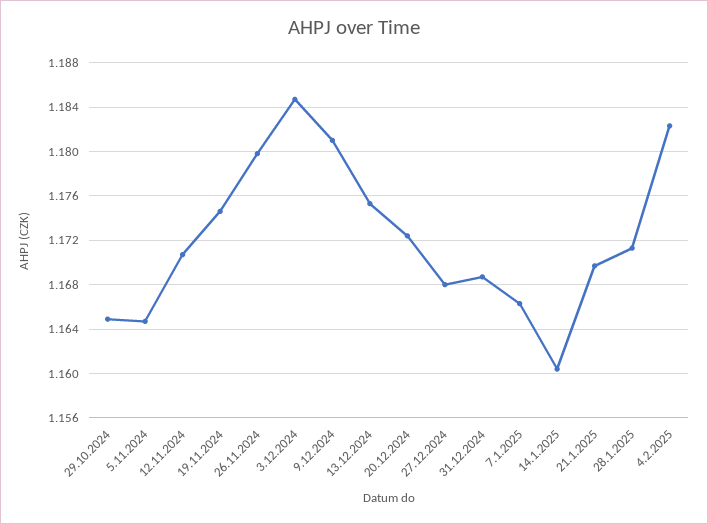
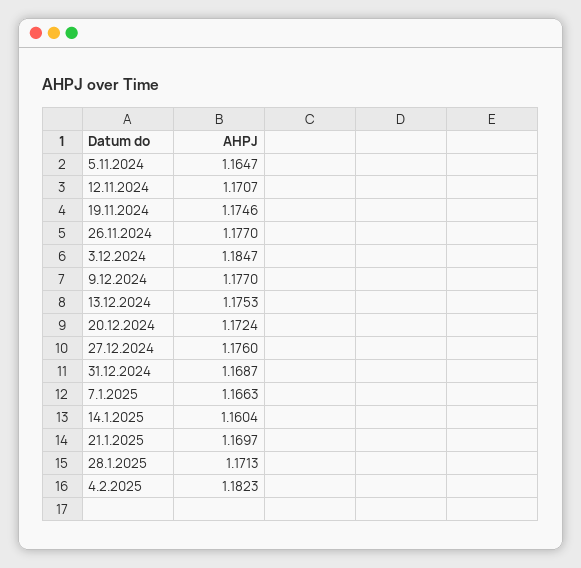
  {
-   "29.10.2024": 1.165,
    "5.11.2024": 1.1647,
    "12.11.2024": 1.1707,
    "19.11.2024": 1.1746,
-   "26.11.2024": 1.18,
+   "26.11.2024": 1.177,
    "3.12.2024": 1.1847,
-   "9.12.2024": 1.181,
+   "9.12.2024": 1.177,
    "13.12.2024": 1.1753,
    "20.12.2024": 1.1724,
-   "27.12.2024": 1.168,
+   "27.12.2024": 1.176,
    "31.12.2024": 1.1687,
    "7.1.2025": 1.1663,
    "14.1.2025": 1.1604,
    "21.1.2025": 1.1697,
    "28.1.2025": 1.1713,
    "4.2.2025": 1.1823
  }

